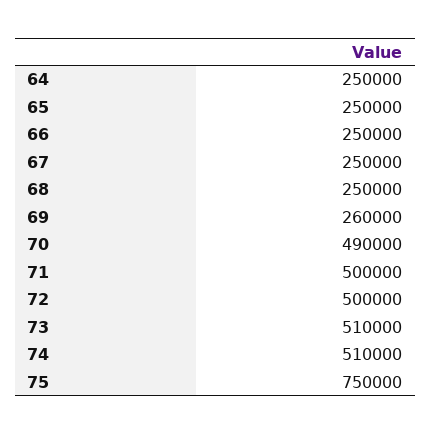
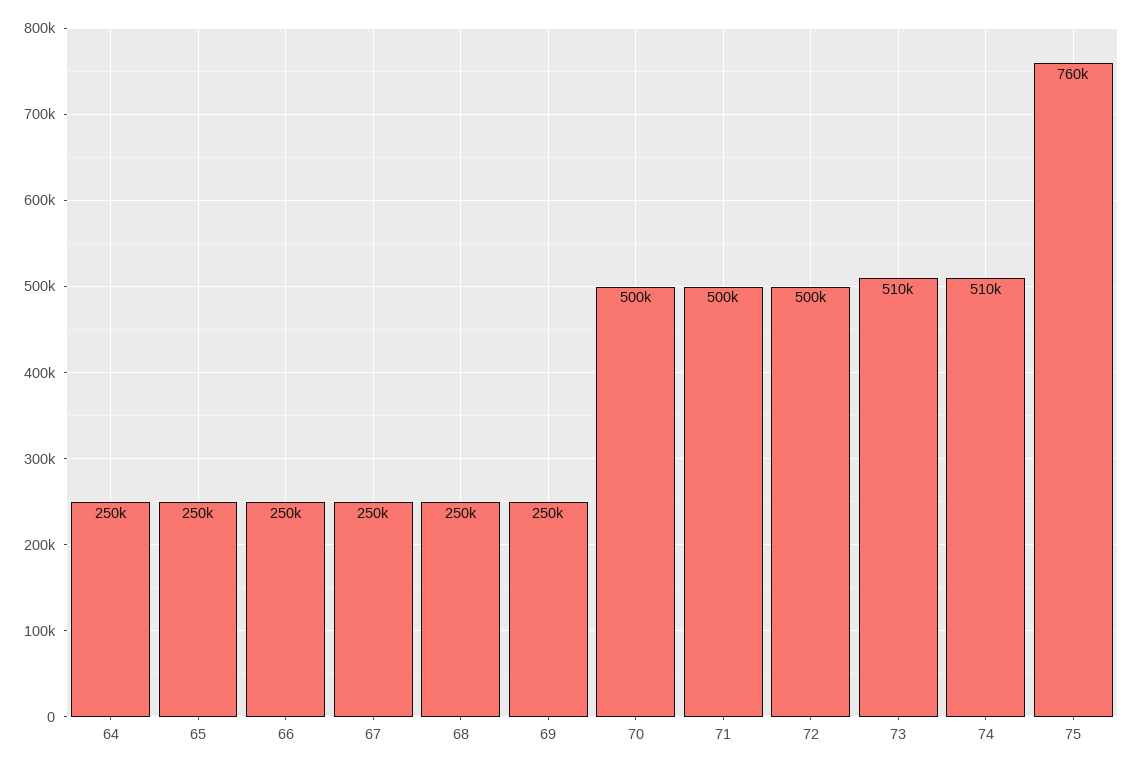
  {
    "64": 250000,
    "65": 250000,
    "66": 250000,
    "67": 250000,
    "68": 250000,
-   "69": 260000,
+   "69": 250000,
-   "70": 490000,
+   "70": 500000,
    "71": 500000,
    "72": 500000,
    "73": 510000,
    "74": 510000,
-   "75": 750000
+   "75": 760000
  }

